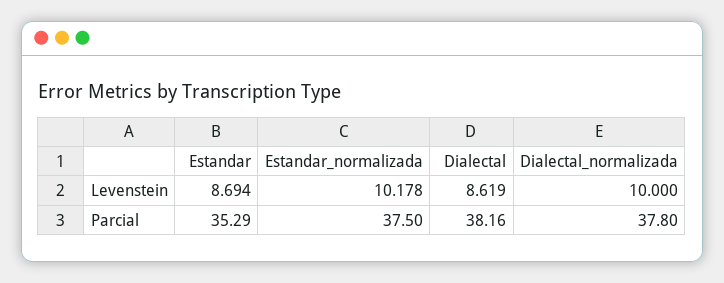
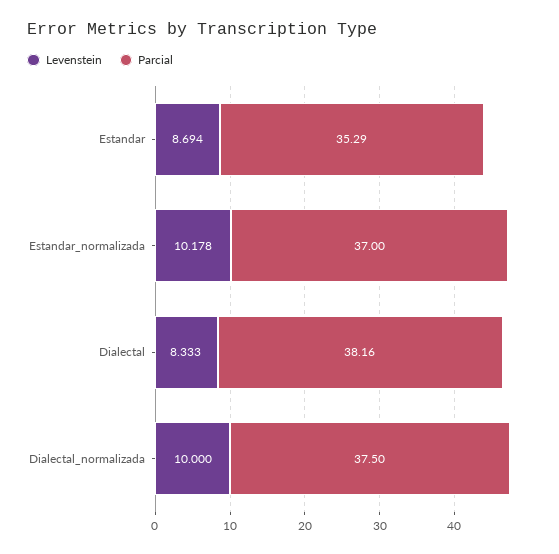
  {
    "Levenstein": {
      "Estandar": 8.694,
      "Estandar_normalizada": 10.178,
-     "Dialectal": 8.619,
+     "Dialectal": 8.333,
      "Dialectal_normalizada": 10
    },
    "Parcial": {
      "Estandar": 35.29,
-     "Estandar_normalizada": 37.5,
+     "Estandar_normalizada": 37,
      "Dialectal": 38.16,
-     "Dialectal_normalizada": 37.8
+     "Dialectal_normalizada": 37.5
    }
  }

